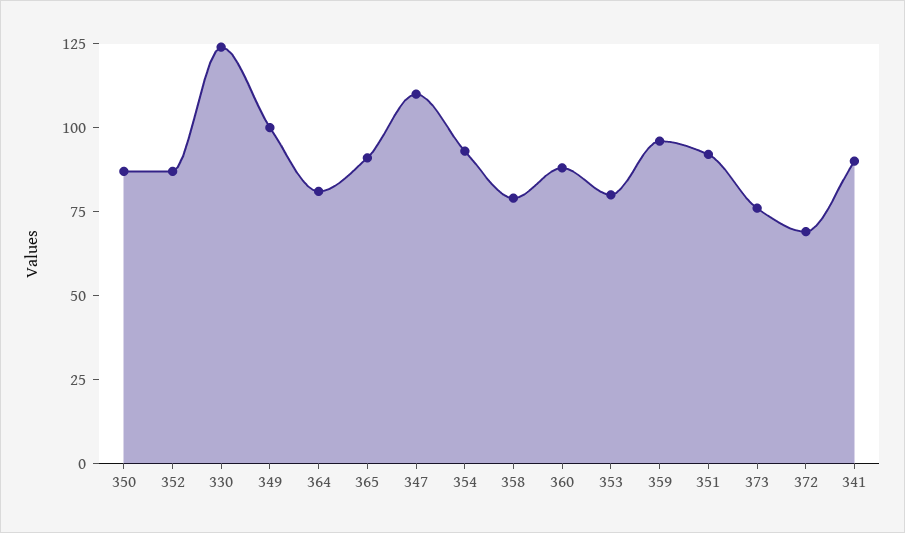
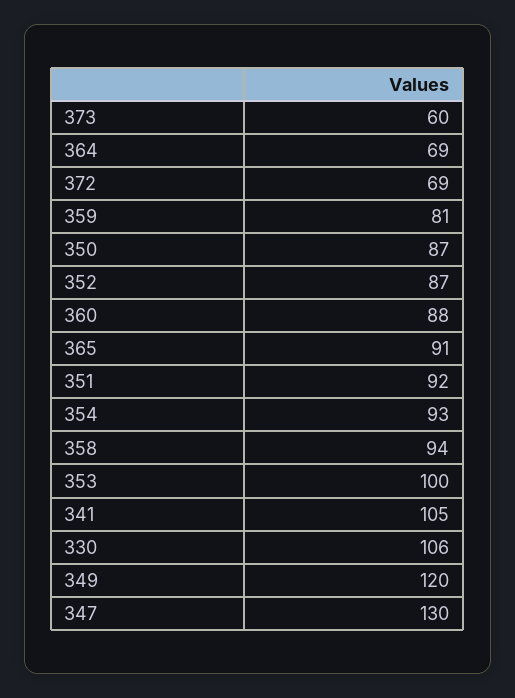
  {
    "350": 87,
    "352": 87,
-   "330": 125,
+   "330": 106,
-   "349": 100,
+   "349": 120,
-   "364": 80,
+   "364": 69,
    "365": 91,
-   "347": 110,
+   "347": 130,
    "354": 93,
-   "358": 80,
+   "358": 94,
    "360": 88,
-   "353": 80,
+   "353": 100,
-   "359": 95,
+   "359": 81,
    "351": 92,
-   "373": 75,
+   "373": 60,
    "372": 69,
-   "341": 90
+   "341": 105
  }

